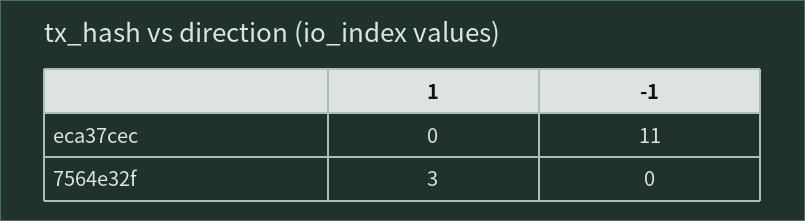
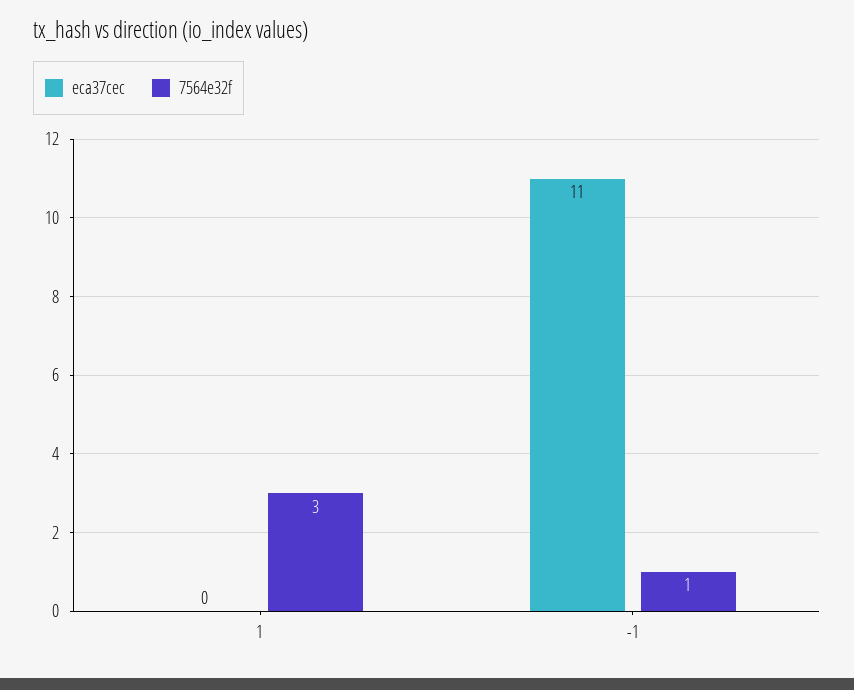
  {
    "eca37cec": {
      "1": 0,
      "-1": 11
    },
    "7564e32f": {
      "1": 3,
-     "-1": 0
+     "-1": 1
    }
  }

